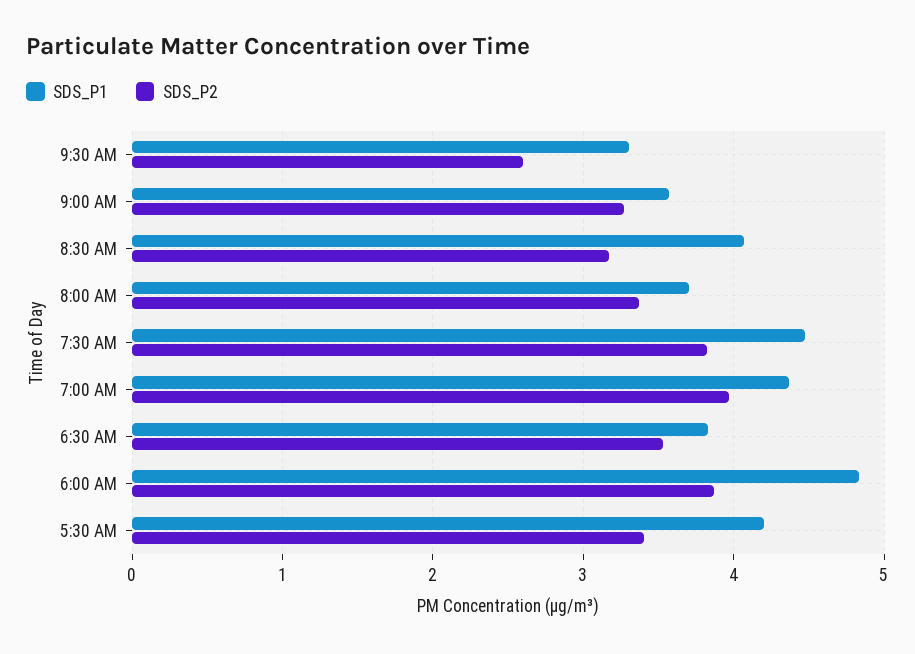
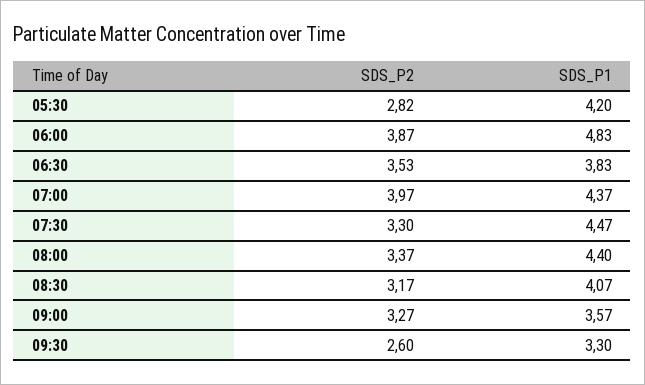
  {
    "SDS_P1": {
      "9:30 AM": 3.3,
      "9:00 AM": 3.57,
      "8:30 AM": 4.07,
-     "8:00 AM": 3.7,
+     "8:00 AM": 4.4,
      "7:30 AM": 4.47,
      "7:00 AM": 4.37,
      "6:30 AM": 3.83,
      "6:00 AM": 4.83,
      "5:30 AM": 4.2
    },
    "SDS_P2": {
      "9:30 AM": 2.6,
      "9:00 AM": 3.27,
      "8:30 AM": 3.17,
      "8:00 AM": 3.37,
-     "7:30 AM": 3.8,
+     "7:30 AM": 3.3,
      "7:00 AM": 3.97,
      "6:30 AM": 3.53,
      "6:00 AM": 3.87,
-     "5:30 AM": 3.4
+     "5:30 AM": 2.82
    }
  }

